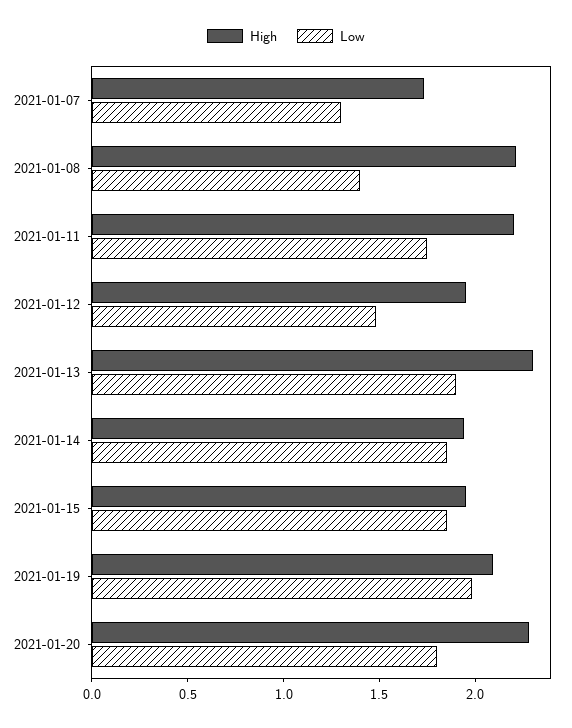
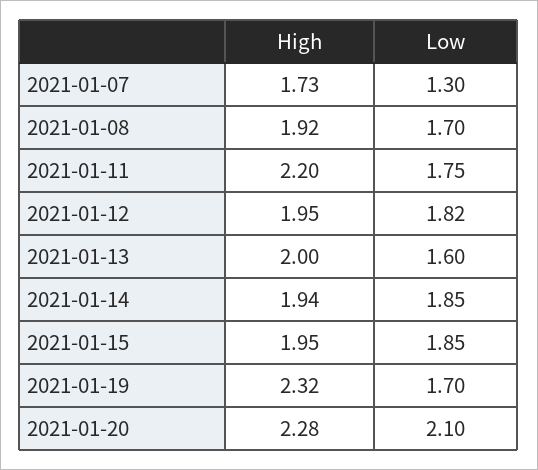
  {
    "High": {
      "2021-01-07": 1.73,
-     "2021-01-08": 2.2,
+     "2021-01-08": 1.92,
      "2021-01-11": 2.2,
      "2021-01-12": 1.95,
-     "2021-01-13": 2.3,
+     "2021-01-13": 2,
      "2021-01-14": 1.94,
      "2021-01-15": 1.95,
-     "2021-01-19": 2.1,
+     "2021-01-19": 2.32,
      "2021-01-20": 2.28
    },
    "Low": {
      "2021-01-07": 1.3,
-     "2021-01-08": 1.4,
+     "2021-01-08": 1.7,
      "2021-01-11": 1.75,
-     "2021-01-12": 1.5,
+     "2021-01-12": 1.82,
-     "2021-01-13": 1.9,
+     "2021-01-13": 1.6,
      "2021-01-14": 1.85,
      "2021-01-15": 1.85,
-     "2021-01-19": 2,
+     "2021-01-19": 1.7,
-     "2021-01-20": 1.8
+     "2021-01-20": 2.1
    }
  }

